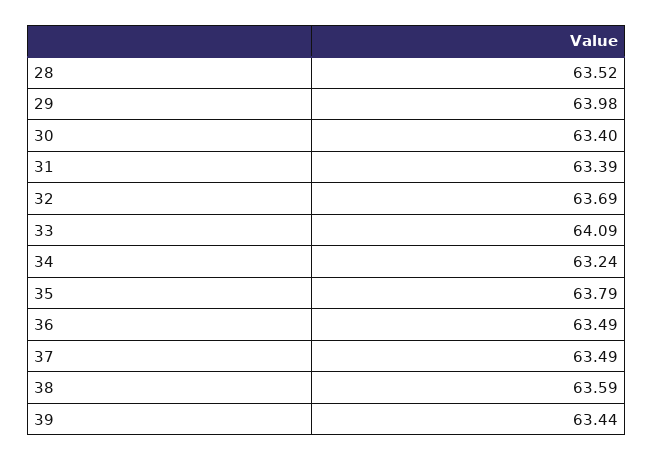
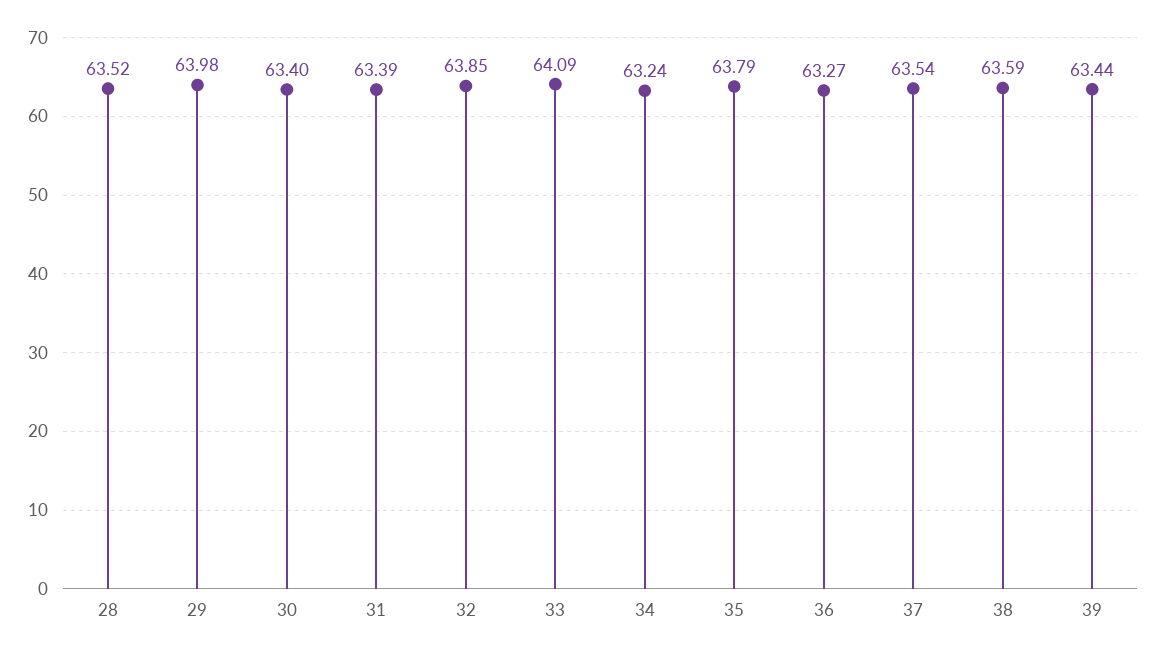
  {
    "28": 63.52,
    "29": 63.98,
    "30": 63.4,
    "31": 63.39,
-   "32": 63.69,
+   "32": 63.85,
    "33": 64.09,
    "34": 63.24,
    "35": 63.79,
-   "36": 63.49,
+   "36": 63.27,
-   "37": 63.49,
+   "37": 63.54,
    "38": 63.59,
    "39": 63.44
  }

